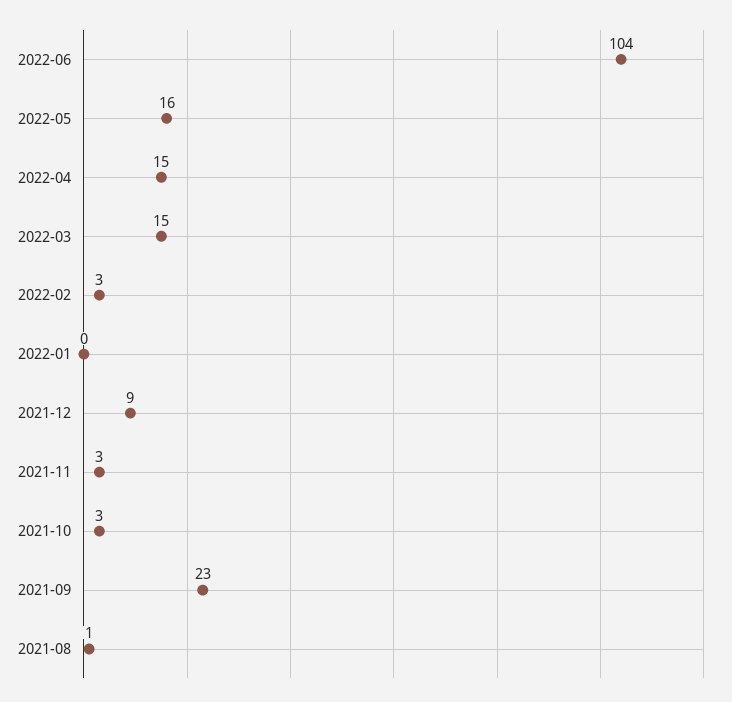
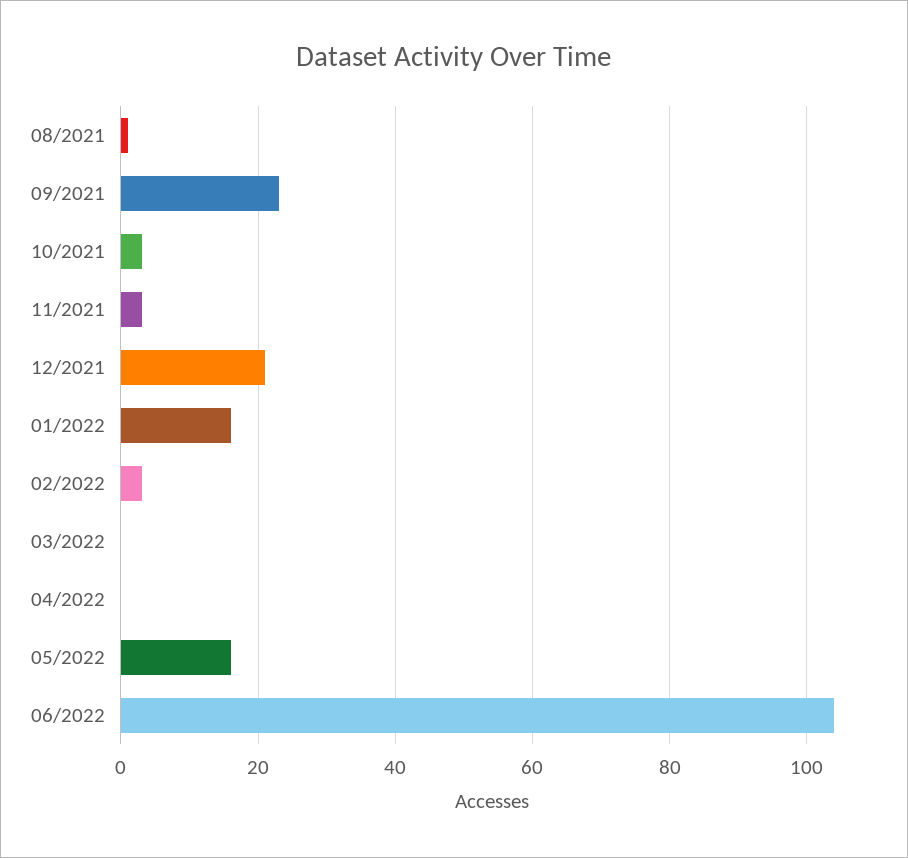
  {
    "2022-06": 104,
    "2022-05": 16,
-   "2022-04": 15,
+   "2022-04": 0,
-   "2022-03": 15,
+   "2022-03": 0,
    "2022-02": 3,
-   "2022-01": 0,
+   "2022-01": 15,
-   "2021-12": 9,
+   "2021-12": 20,
    "2021-11": 3,
    "2021-10": 3,
    "2021-09": 23,
    "2021-08": 1
  }

